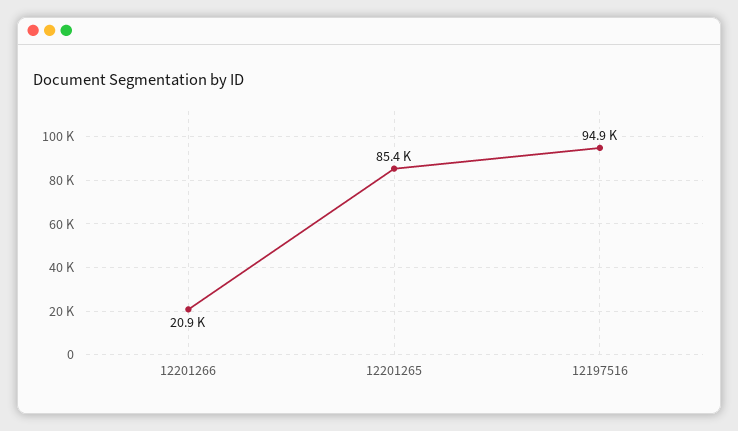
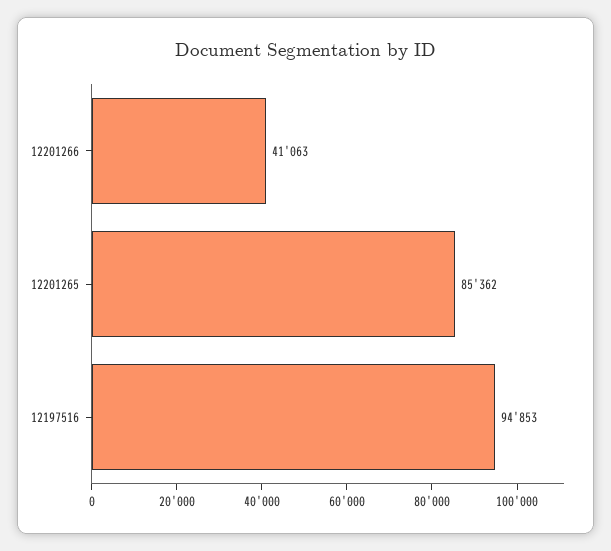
  {
-   "12201266": 20900,
+   "12201266": 41063,
    "12201265": 85362,
    "12197516": 94853
  }

